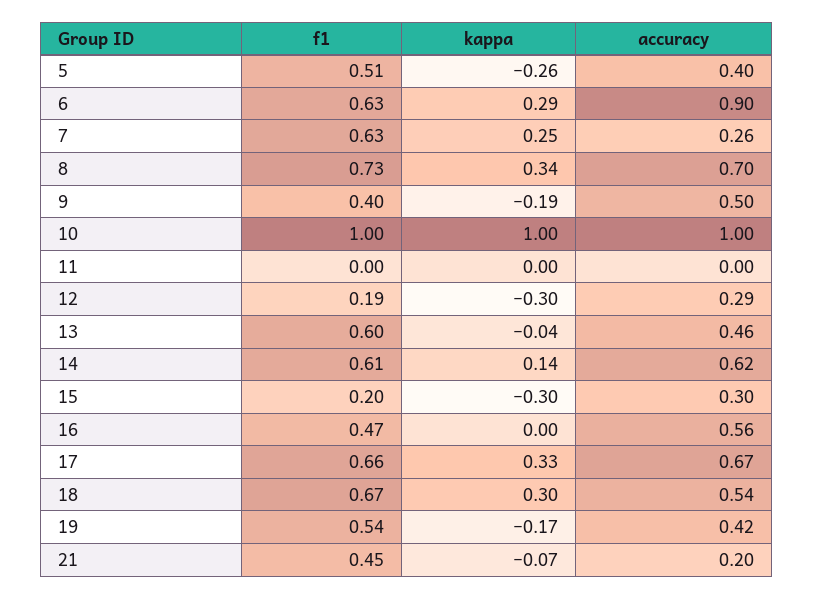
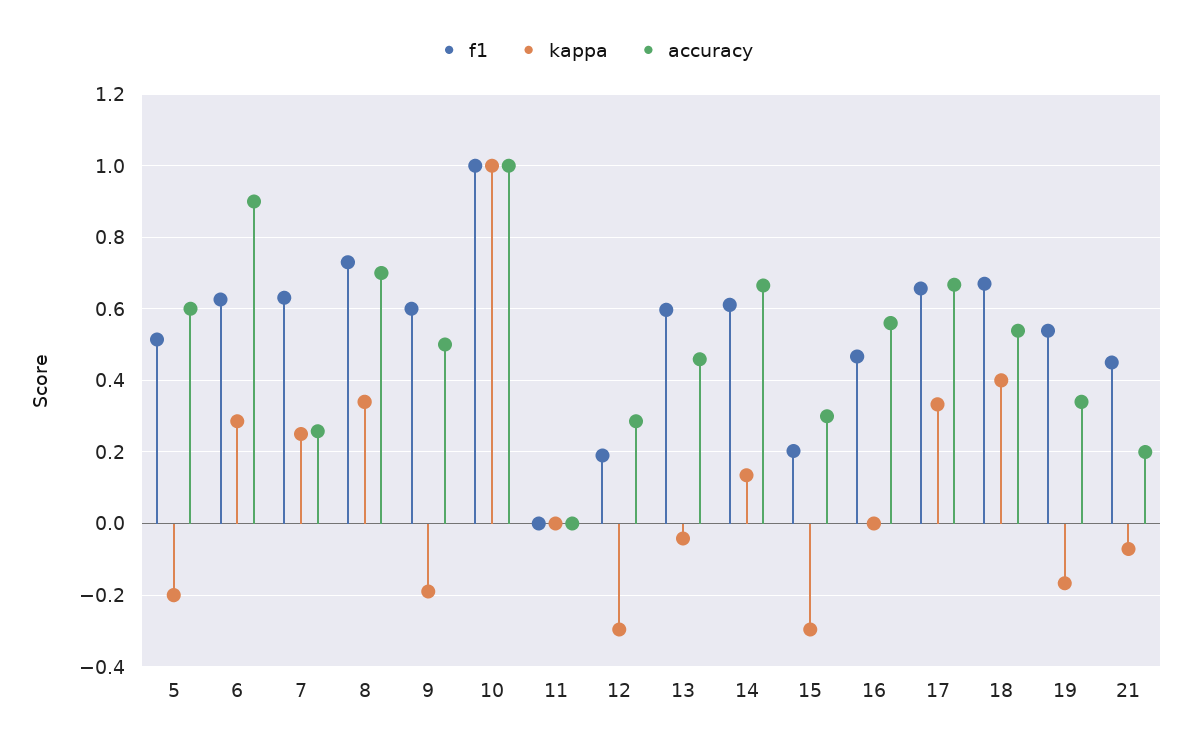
  {
    "f1": {
      "5": 0.51,
      "6": 0.63,
      "7": 0.63,
      "8": 0.73,
-     "9": 0.4,
+     "9": 0.6,
      "10": 1,
      "11": 0,
      "12": 0.19,
      "13": 0.6,
      "14": 0.61,
      "15": 0.2,
      "16": 0.47,
      "17": 0.66,
      "18": 0.67,
      "19": 0.54,
      "21": 0.45
    },
    "kappa": {
-     "5": -0.26,
+     "5": -0.2,
      "6": 0.29,
      "7": 0.25,
      "8": 0.34,
      "9": -0.19,
      "10": 1,
      "11": 0,
      "12": -0.3,
      "13": -0.04,
      "14": 0.14,
      "15": -0.3,
      "16": 0,
      "17": 0.33,
-     "18": 0.3,
+     "18": 0.4,
      "19": -0.17,
      "21": -0.07
    },
    "accuracy": {
-     "5": 0.4,
+     "5": 0.6,
      "6": 0.9,
      "7": 0.26,
      "8": 0.7,
      "9": 0.5,
      "10": 1,
      "11": 0,
      "12": 0.29,
      "13": 0.46,
-     "14": 0.62,
+     "14": 0.66,
      "15": 0.3,
      "16": 0.56,
      "17": 0.67,
      "18": 0.54,
-     "19": 0.42,
+     "19": 0.34,
      "21": 0.2
    }
  }

